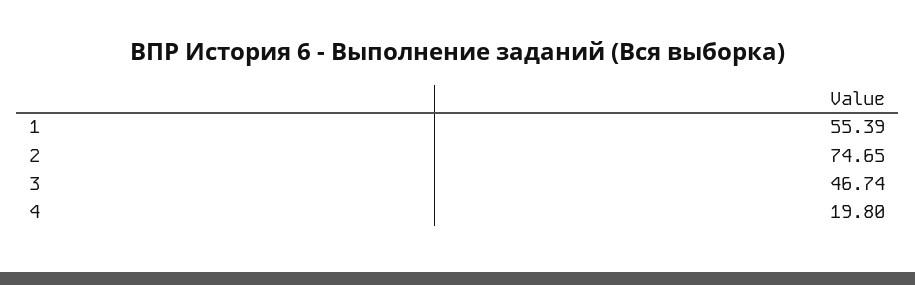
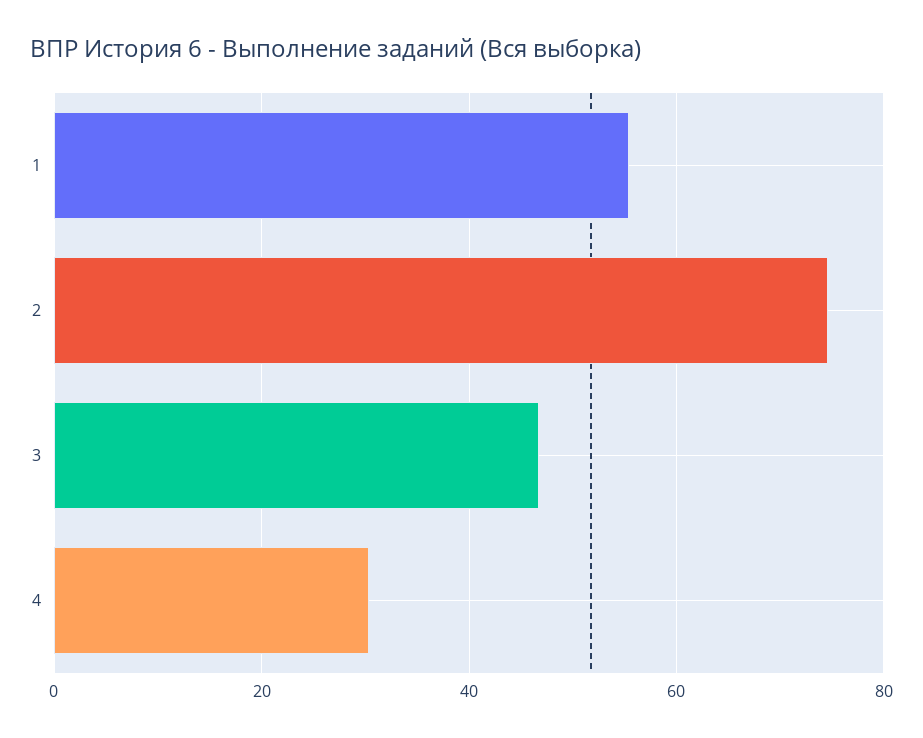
  {
    "1": 55.39,
    "2": 74.65,
    "3": 46.74,
-   "4": 19.8
+   "4": 30
  }

